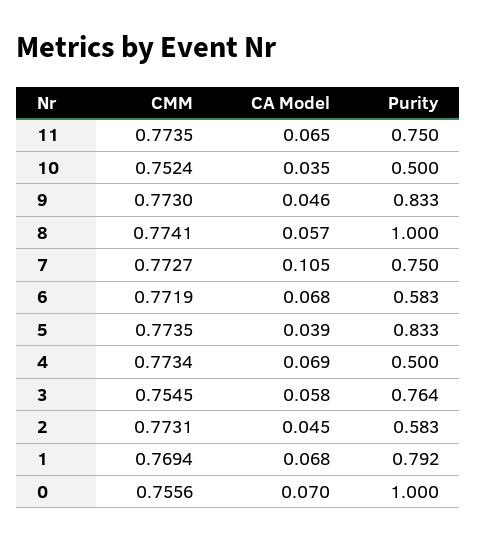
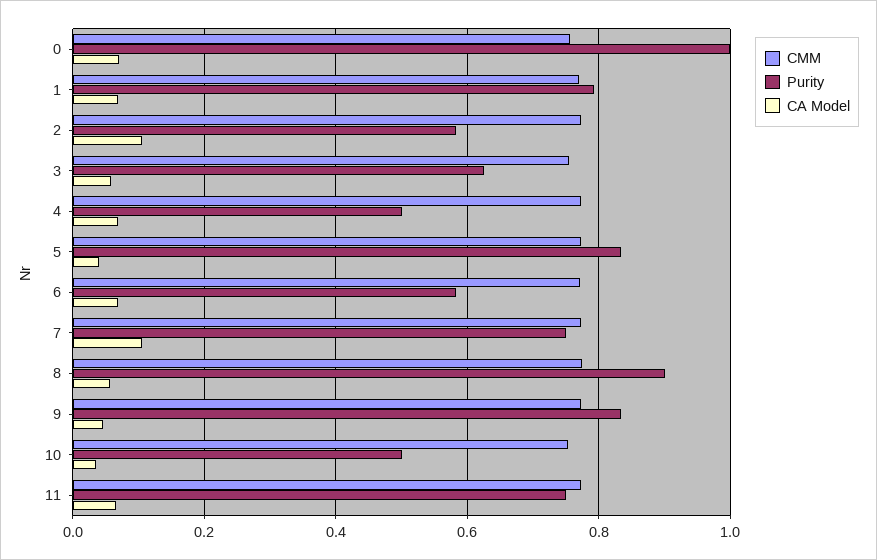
  {
    "CMM": {
      "11": 0.7735,
      "10": 0.7524,
      "9": 0.773,
      "8": 0.7741,
      "7": 0.7727,
      "6": 0.7719,
      "5": 0.7735,
      "4": 0.7734,
      "3": 0.7545,
      "2": 0.7731,
      "1": 0.7694,
      "0": 0.7556
    },
    "CA Model": {
      "11": 0.065,
      "10": 0.035,
      "9": 0.046,
      "8": 0.057,
      "7": 0.105,
      "6": 0.068,
      "5": 0.039,
      "4": 0.069,
      "3": 0.058,
-     "2": 0.045,
+     "2": 0.1,
      "1": 0.068,
      "0": 0.07
    },
    "Purity": {
      "11": 0.75,
      "10": 0.5,
      "9": 0.833,
-     "8": 1,
+     "8": 0.9,
      "7": 0.75,
      "6": 0.583,
      "5": 0.833,
      "4": 0.5,
-     "3": 0.764,
+     "3": 0.62,
      "2": 0.583,
      "1": 0.792,
      "0": 1
    }
  }

